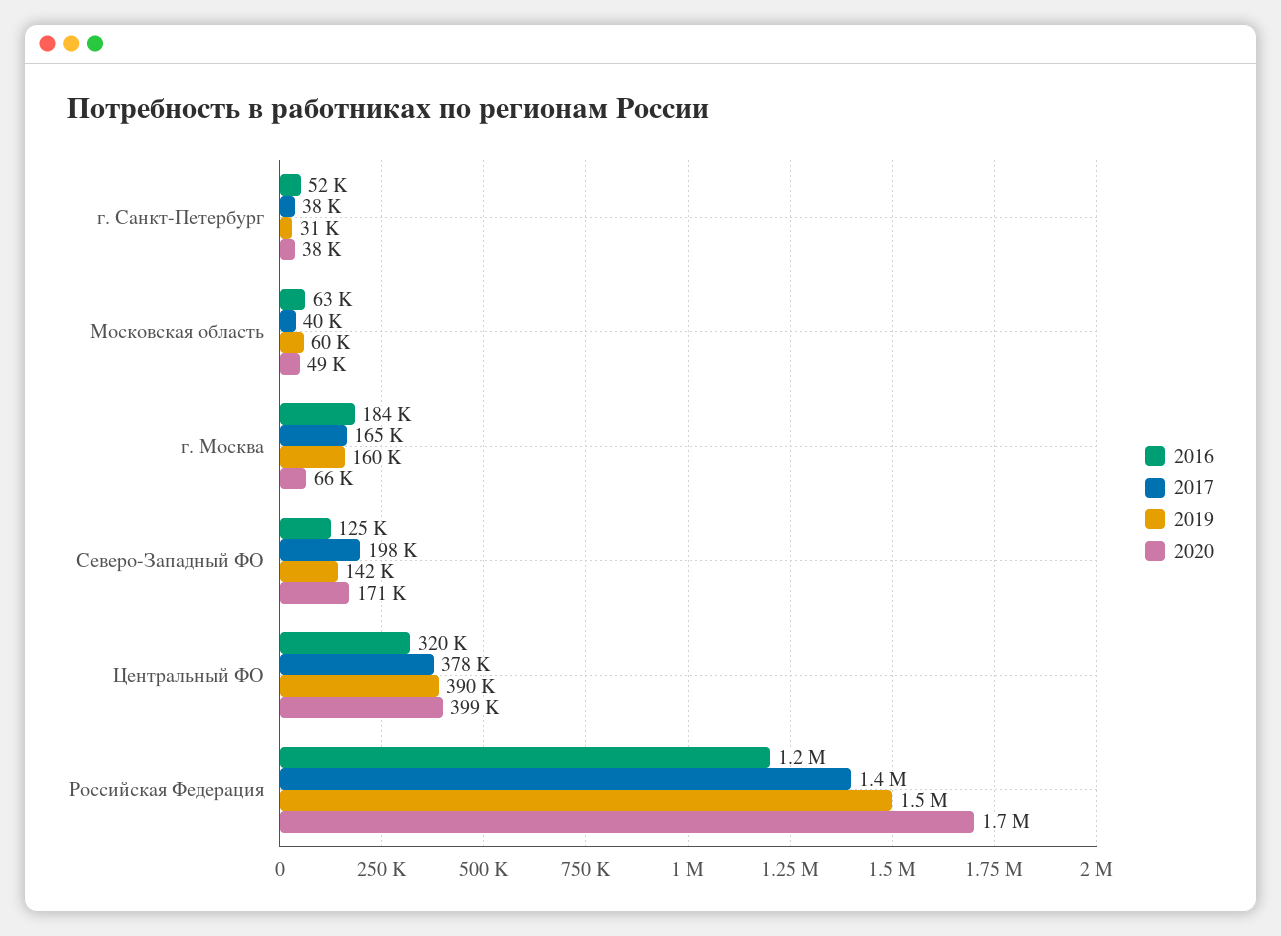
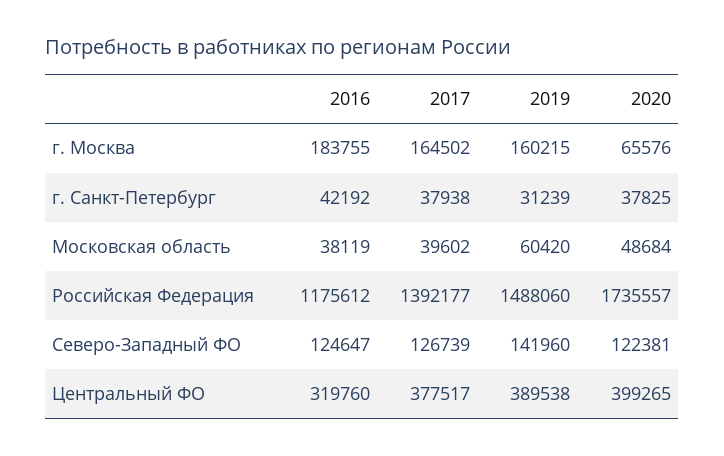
  {
    "2016": {
-     "г. Санкт-Петербург": 52000,
+     "г. Санкт-Петербург": 42192,
-     "Московская область": 63000,
+     "Московская область": 38119,
      "г. Москва": 183755,
      "Северо-Западный ФО": 124647,
      "Центральный ФО": 319760,
      "Российская Федерация": 1175612
    },
    "2017": {
      "г. Санкт-Петербург": 37938,
      "Московская область": 39602,
      "г. Москва": 164502,
-     "Северо-Западный ФО": 198000,
+     "Северо-Западный ФО": 126739,
      "Центральный ФО": 377517,
      "Российская Федерация": 1392177
    },
    "2019": {
      "г. Санкт-Петербург": 31239,
      "Московская область": 60420,
      "г. Москва": 160215,
      "Северо-Западный ФО": 141960,
      "Центральный ФО": 389538,
      "Российская Федерация": 1488060
    },
    "2020": {
      "г. Санкт-Петербург": 37825,
      "Московская область": 48684,
      "г. Москва": 65576,
-     "Северо-Западный ФО": 171000,
+     "Северо-Западный ФО": 122381,
      "Центральный ФО": 399265,
      "Российская Федерация": 1735557
    }
  }

